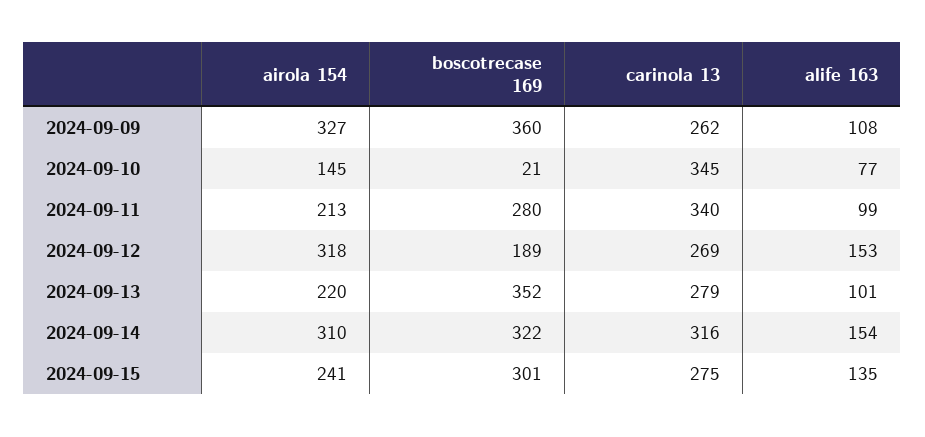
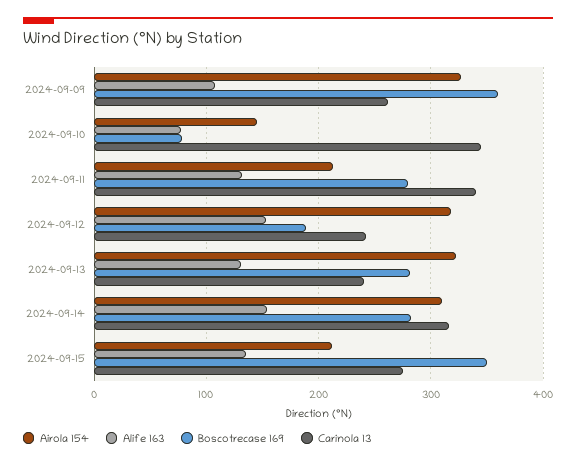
  {
    "airola 154": {
      "2024-09-09": 327,
      "2024-09-10": 145,
      "2024-09-11": 213,
      "2024-09-12": 318,
-     "2024-09-13": 220,
+     "2024-09-13": 320,
      "2024-09-14": 310,
-     "2024-09-15": 241
+     "2024-09-15": 210
    },
    "boscotrecase 169": {
      "2024-09-09": 360,
-     "2024-09-10": 21,
+     "2024-09-10": 80,
      "2024-09-11": 280,
      "2024-09-12": 189,
-     "2024-09-13": 352,
+     "2024-09-13": 280,
-     "2024-09-14": 322,
+     "2024-09-14": 280,
-     "2024-09-15": 301
+     "2024-09-15": 350
    },
    "carinola 13": {
      "2024-09-09": 262,
      "2024-09-10": 345,
      "2024-09-11": 340,
-     "2024-09-12": 269,
+     "2024-09-12": 240,
-     "2024-09-13": 279,
+     "2024-09-13": 240,
      "2024-09-14": 316,
      "2024-09-15": 275
    },
    "alife 163": {
      "2024-09-09": 108,
      "2024-09-10": 77,
-     "2024-09-11": 99,
+     "2024-09-11": 130,
      "2024-09-12": 153,
-     "2024-09-13": 101,
+     "2024-09-13": 130,
      "2024-09-14": 154,
      "2024-09-15": 135
    }
  }

